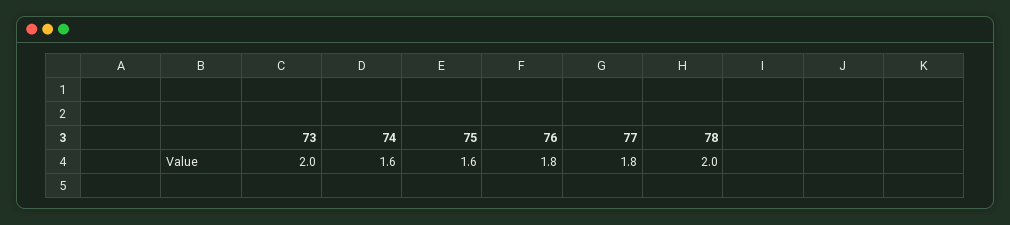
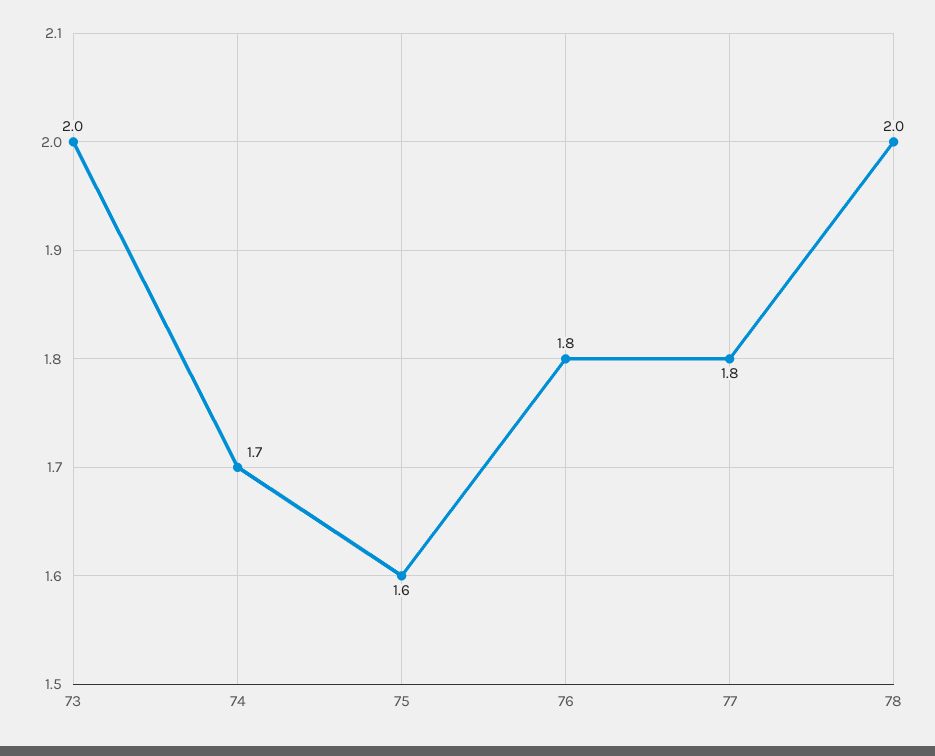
  {
    "73": 2,
-   "74": 1.6,
+   "74": 1.7,
    "75": 1.6,
    "76": 1.8,
    "77": 1.8,
    "78": 2
  }

